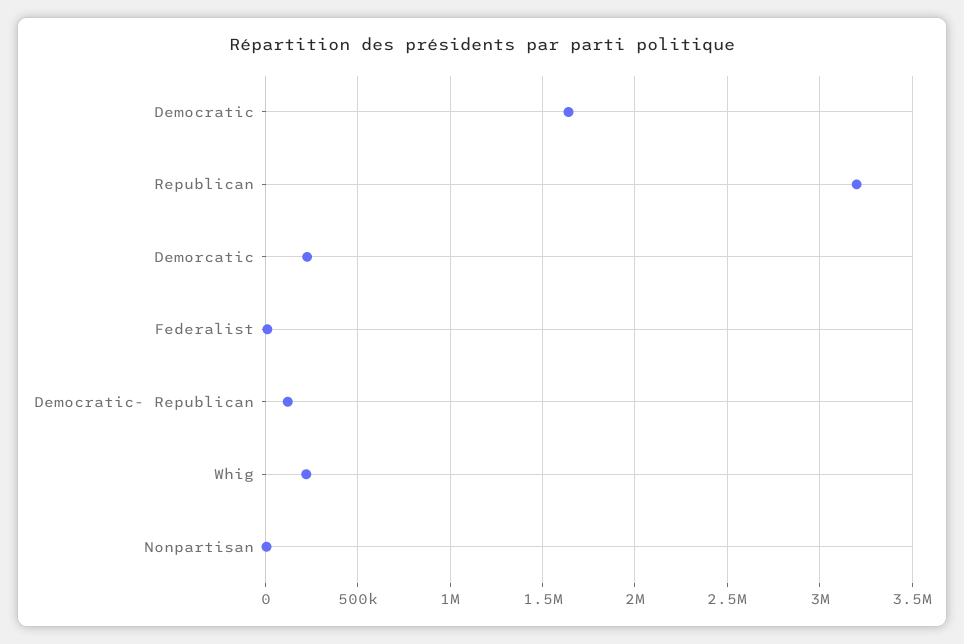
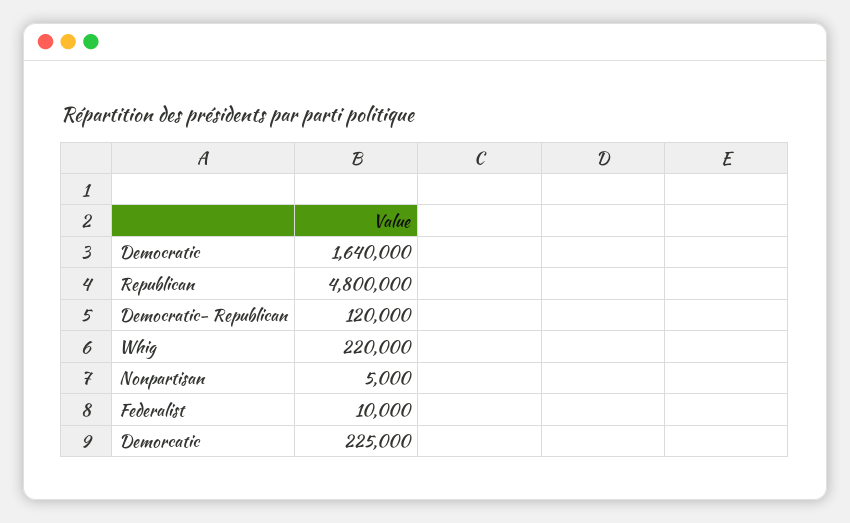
  {
    "Democratic": 1640000,
-   "Republican": 3200000,
+   "Republican": 4800000,
    "Demorcatic": 225000,
    "Federalist": 10000,
    "Democratic- Republican": 120000,
    "Whig": 220000,
    "Nonpartisan": 5000
  }

